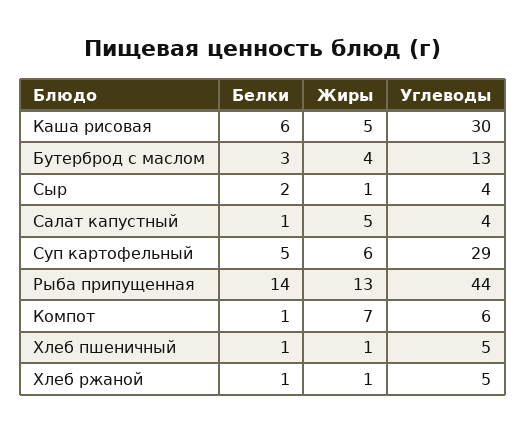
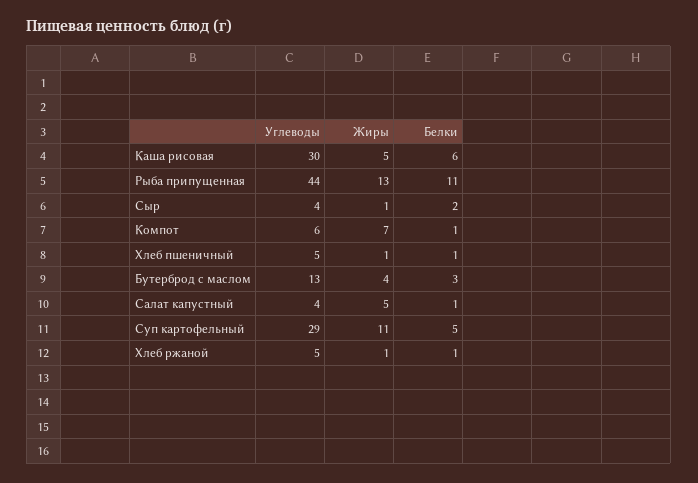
  {
    "Белки": {
      "Каша рисовая": 6,
      "Бутерброд с маслом": 3,
      "Сыр": 2,
      "Салат капустный": 1,
      "Суп картофельный": 5,
-     "Рыба припущенная": 14,
+     "Рыба припущенная": 11,
      "Компот": 1,
      "Хлеб пшеничный": 1,
      "Хлеб ржаной": 1
    },
    "Жиры": {
      "Каша рисовая": 5,
      "Бутерброд с маслом": 4,
      "Сыр": 1,
      "Салат капустный": 5,
-     "Суп картофельный": 6,
+     "Суп картофельный": 11,
      "Рыба припущенная": 13,
      "Компот": 7,
      "Хлеб пшеничный": 1,
      "Хлеб ржаной": 1
    },
    "Углеводы": {
      "Каша рисовая": 30,
      "Бутерброд с маслом": 13,
      "Сыр": 4,
      "Салат капустный": 4,
      "Суп картофельный": 29,
      "Рыба припущенная": 44,
      "Компот": 6,
      "Хлеб пшеничный": 5,
      "Хлеб ржаной": 5
    }
  }

